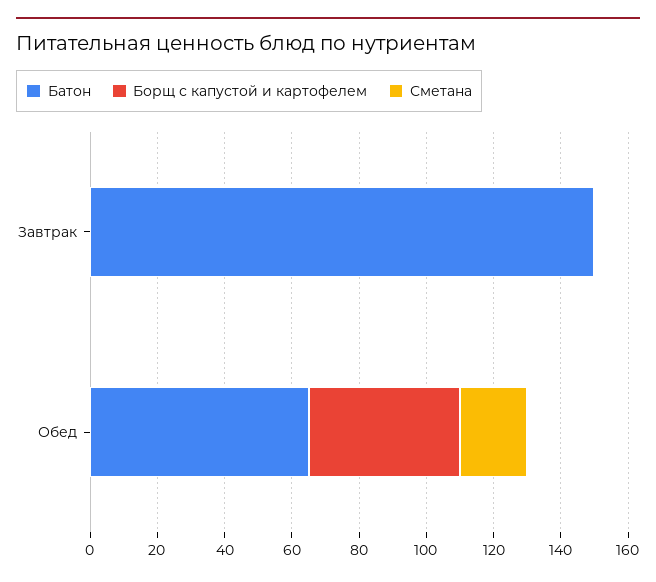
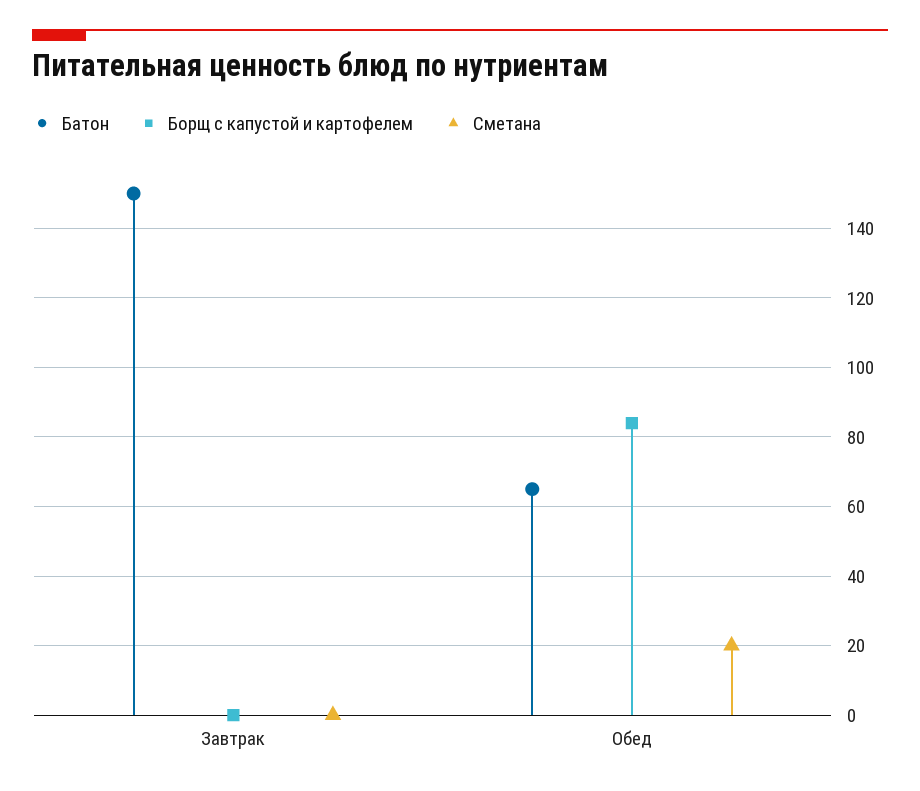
  {
    "Батон": {
      "Завтрак": 150,
      "Обед": 65
    },
    "Борщ с капустой и картофелем": {
      "Завтрак": 0,
-     "Обед": 45
+     "Обед": 85
    },
    "Сметана": {
      "Завтрак": 0,
      "Обед": 20
    }
  }

